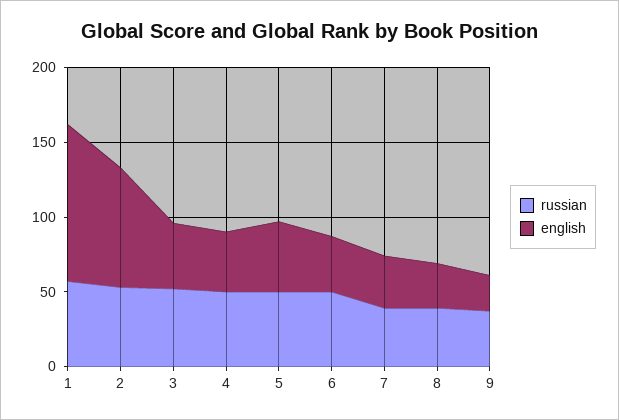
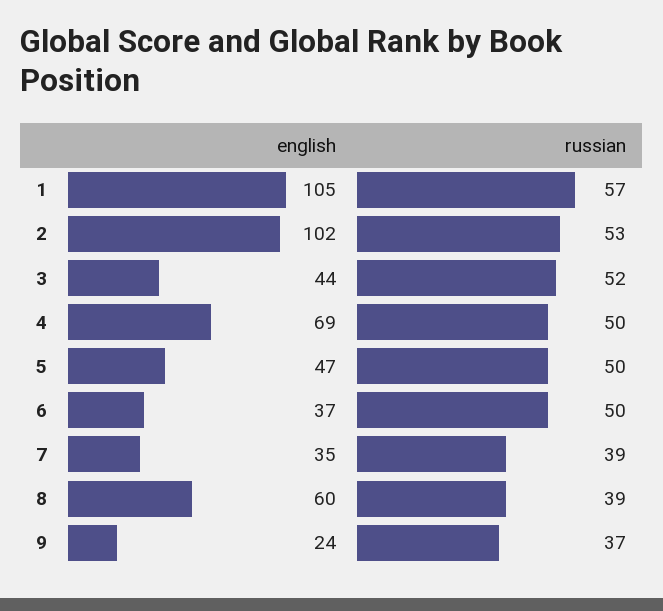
  {
    "russian": {
      "1": 57,
      "2": 53,
      "3": 52,
      "4": 50,
      "5": 50,
      "6": 50,
      "7": 39,
      "8": 39,
      "9": 37
    },
    "english": {
      "1": 105,
-     "2": 80,
+     "2": 102,
      "3": 44,
-     "4": 40,
+     "4": 69,
      "5": 47,
      "6": 37,
      "7": 35,
-     "8": 30,
+     "8": 60,
      "9": 24
    }
  }

